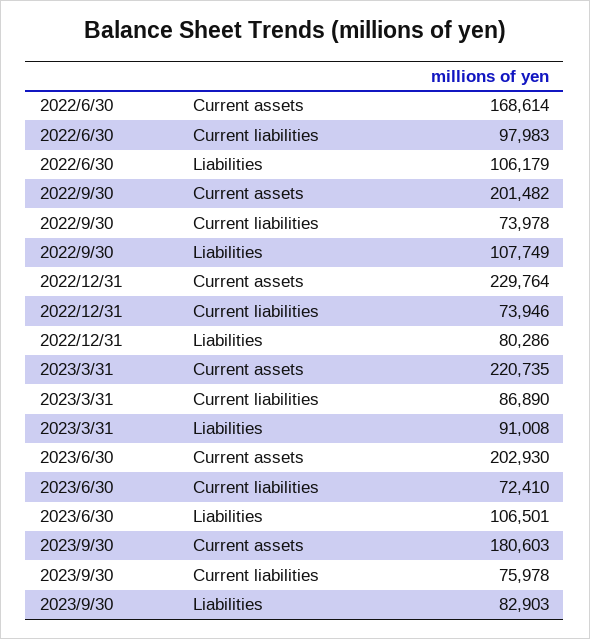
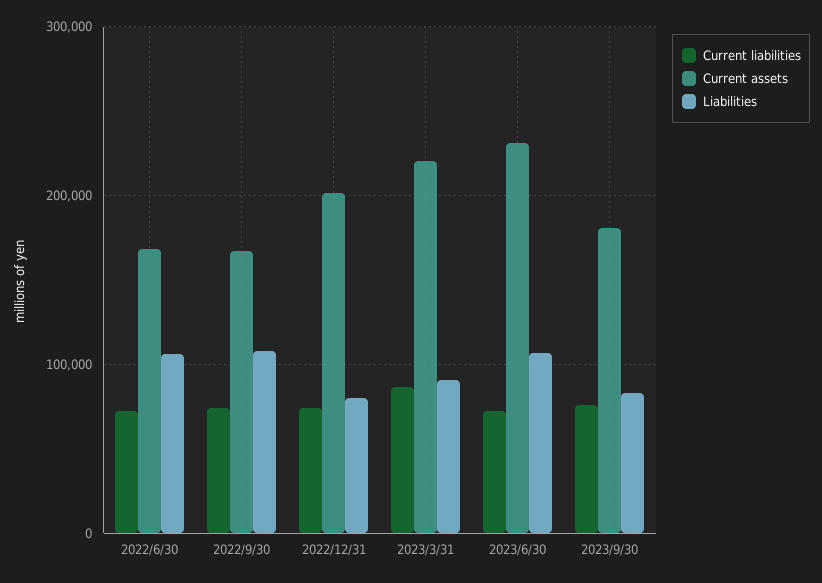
  {
    "Current assets": {
      "2022/6/30": 168614,
-     "2022/9/30": 201482,
+     "2022/9/30": 170000,
-     "2022/12/31": 229764,
+     "2022/12/31": 200000,
      "2023/3/31": 220735,
-     "2023/6/30": 202930,
+     "2023/6/30": 230000,
      "2023/9/30": 180603
    },
    "Current liabilities": {
-     "2022/6/30": 97983,
+     "2022/6/30": 70000,
      "2022/9/30": 73978,
      "2022/12/31": 73946,
      "2023/3/31": 86890,
      "2023/6/30": 72410,
      "2023/9/30": 75978
    },
    "Liabilities": {
      "2022/6/30": 106179,
      "2022/9/30": 107749,
      "2022/12/31": 80286,
      "2023/3/31": 91008,
      "2023/6/30": 106501,
      "2023/9/30": 82903
    }
  }

